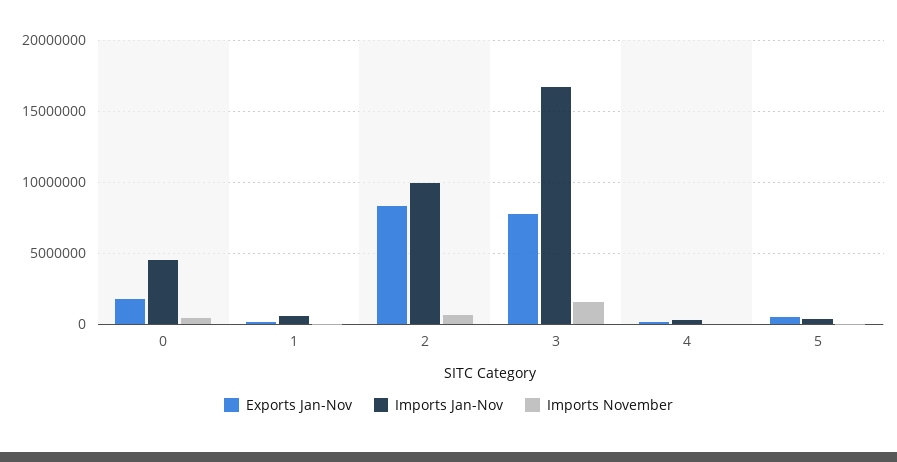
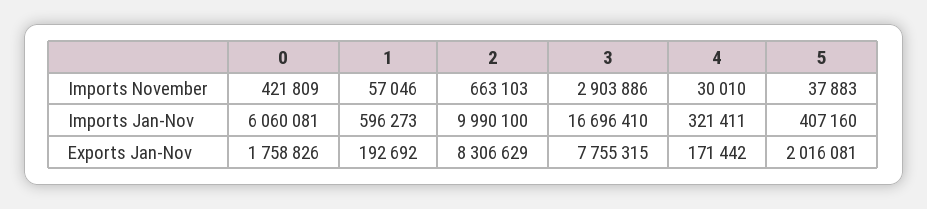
  {
    "Exports Jan-Nov": {
      "0": 1758826,
      "1": 192692,
      "2": 8306629,
      "3": 7755315,
      "4": 171442,
-     "5": 500000
+     "5": 2016081
    },
    "Imports Jan-Nov": {
-     "0": 4500000,
+     "0": 6060081,
      "1": 596273,
      "2": 9990100,
      "3": 16696410,
      "4": 321411,
      "5": 407160
    },
    "Imports November": {
      "0": 421809,
      "1": 57046,
      "2": 663103,
-     "3": 1500000,
+     "3": 2903886,
      "4": 30010,
      "5": 37883
    }
  }

